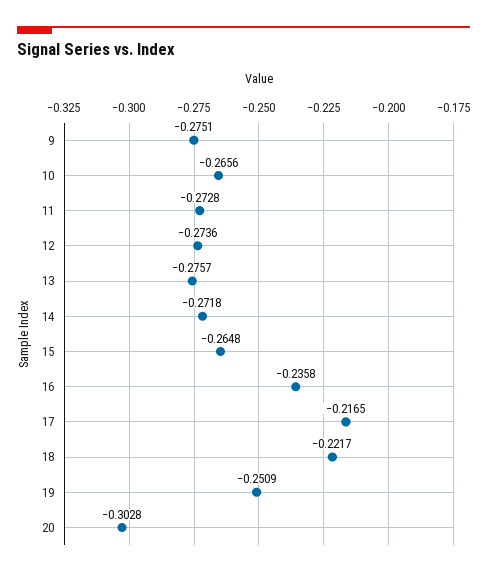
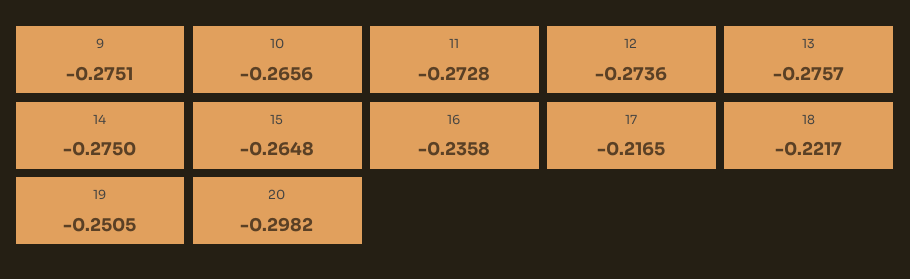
  {
    "9": -0.2751,
    "10": -0.2656,
    "11": -0.2728,
    "12": -0.2736,
    "13": -0.2757,
-   "14": -0.2718,
+   "14": -0.275,
    "15": -0.2648,
    "16": -0.2358,
    "17": -0.2165,
    "18": -0.2217,
-   "19": -0.2509,
+   "19": -0.2505,
-   "20": -0.3028
+   "20": -0.2982
  }

